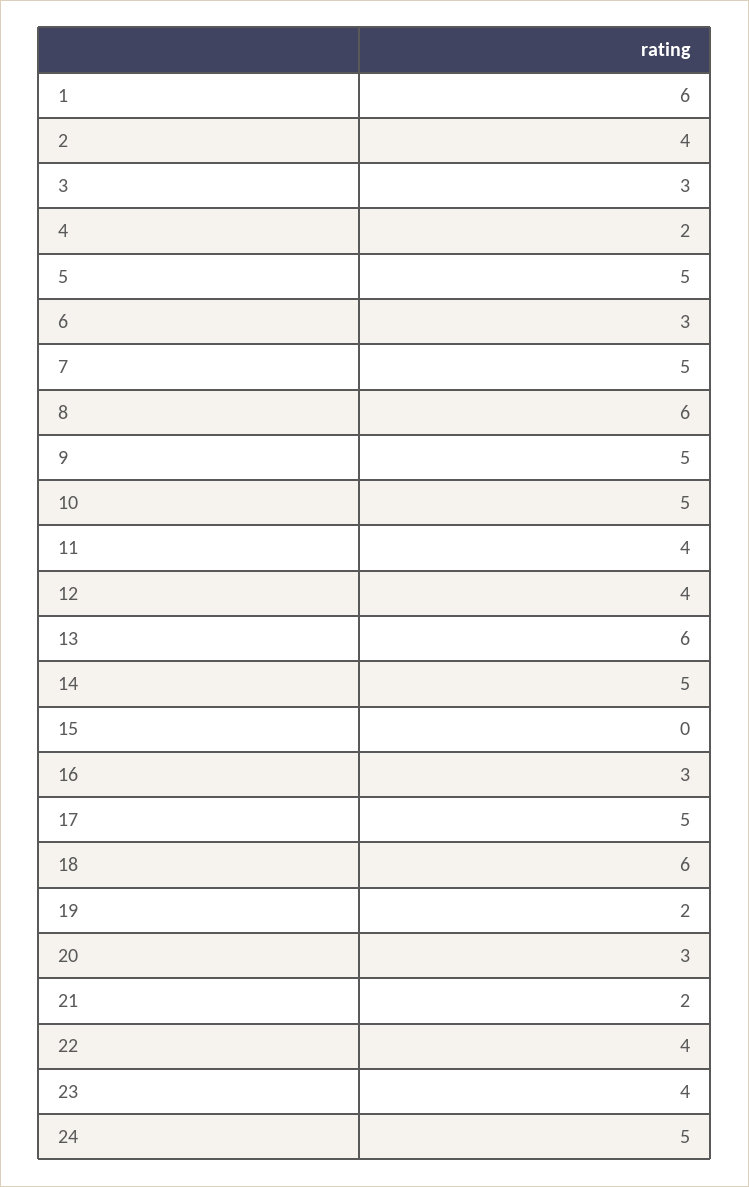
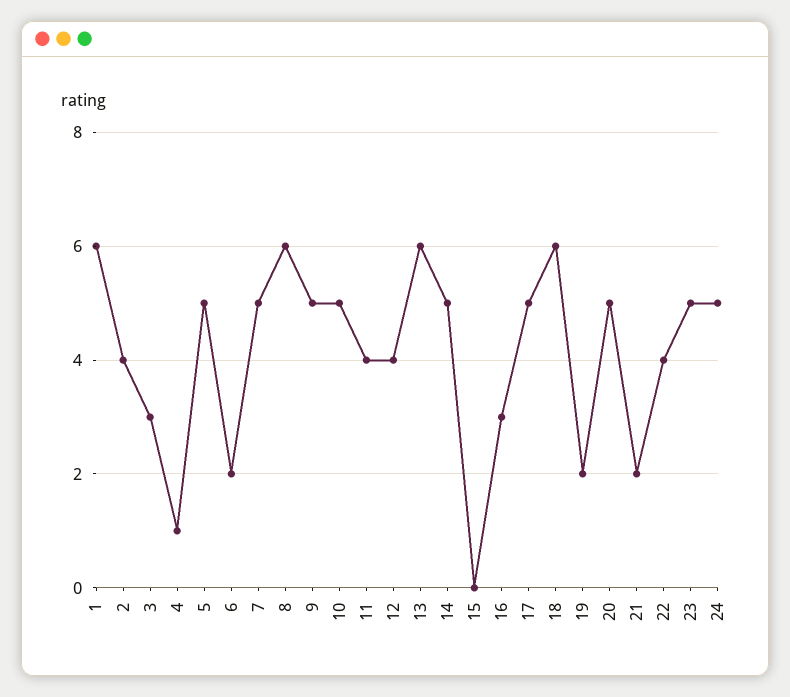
  {
    "1": 6,
    "2": 4,
    "3": 3,
-   "4": 2,
+   "4": 1,
    "5": 5,
-   "6": 3,
+   "6": 2,
    "7": 5,
    "8": 6,
    "9": 5,
    "10": 5,
    "11": 4,
    "12": 4,
    "13": 6,
    "14": 5,
    "15": 0,
    "16": 3,
    "17": 5,
    "18": 6,
    "19": 2,
-   "20": 3,
+   "20": 5,
    "21": 2,
    "22": 4,
-   "23": 4,
+   "23": 5,
    "24": 5
  }

